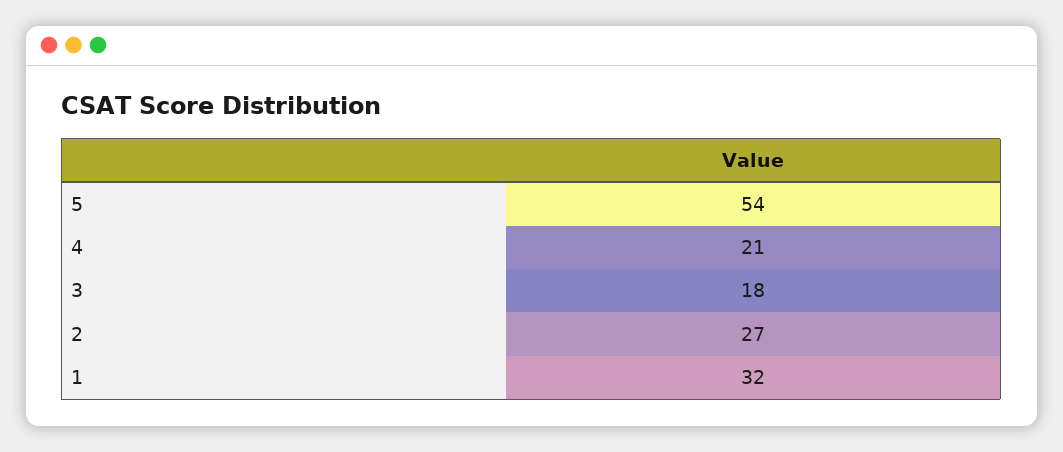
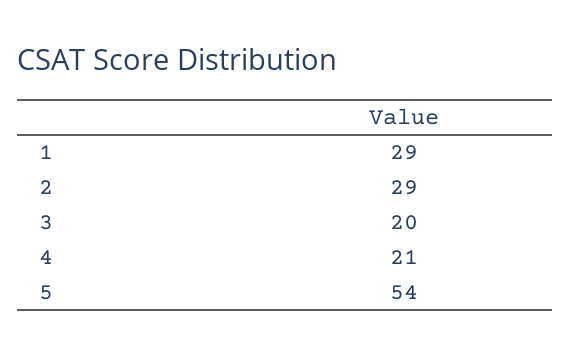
  {
    "5": 54,
    "4": 21,
-   "3": 18,
+   "3": 20,
-   "2": 27,
+   "2": 29,
-   "1": 32
+   "1": 29
  }

